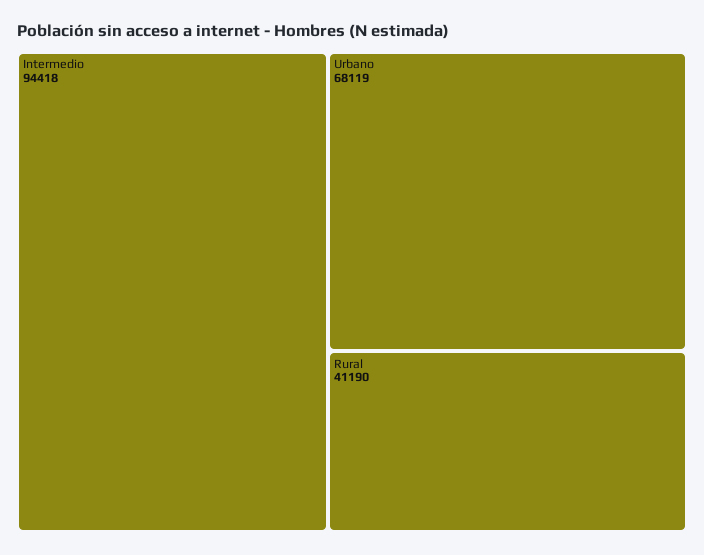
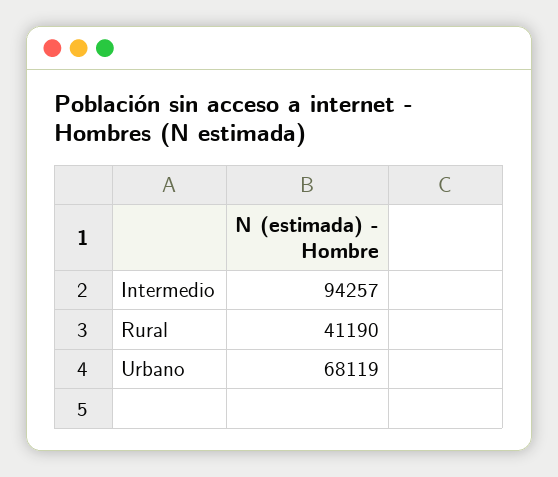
  {
-   "Intermedio": 94418,
+   "Intermedio": 94257,
    "Urbano": 68119,
    "Rural": 41190
  }

